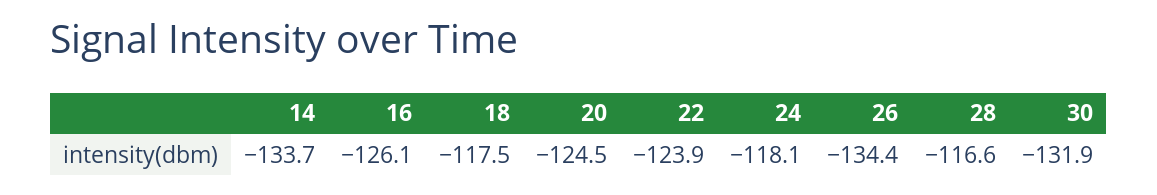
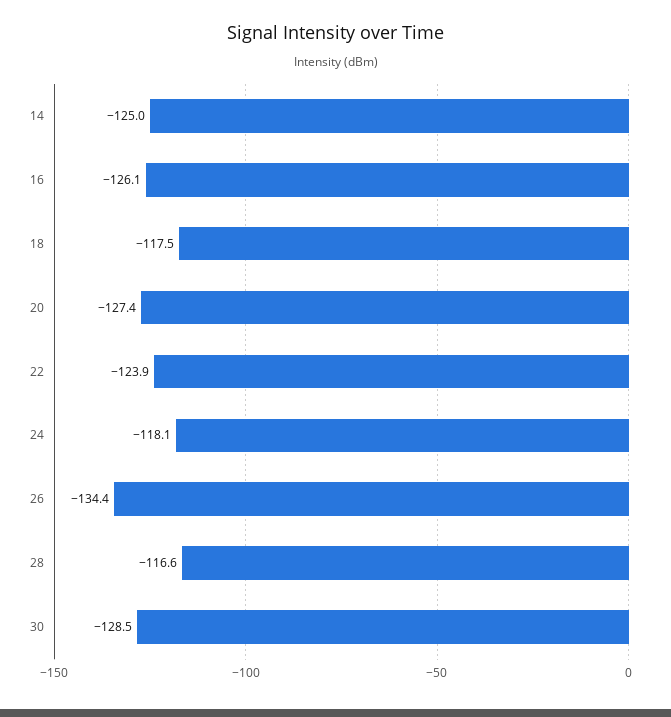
  {
-   "14": -133.7,
+   "14": -125,
    "16": -126.1,
    "18": -117.5,
-   "20": -124.5,
+   "20": -127.4,
    "22": -123.9,
    "24": -118.1,
    "26": -134.4,
    "28": -116.6,
-   "30": -131.9
+   "30": -128.5
  }

